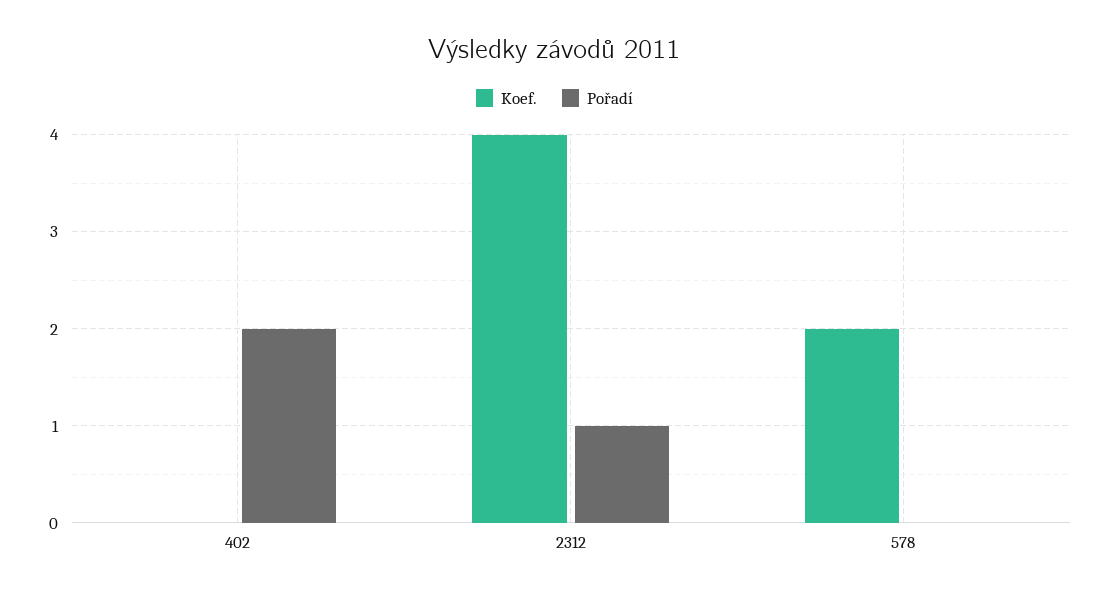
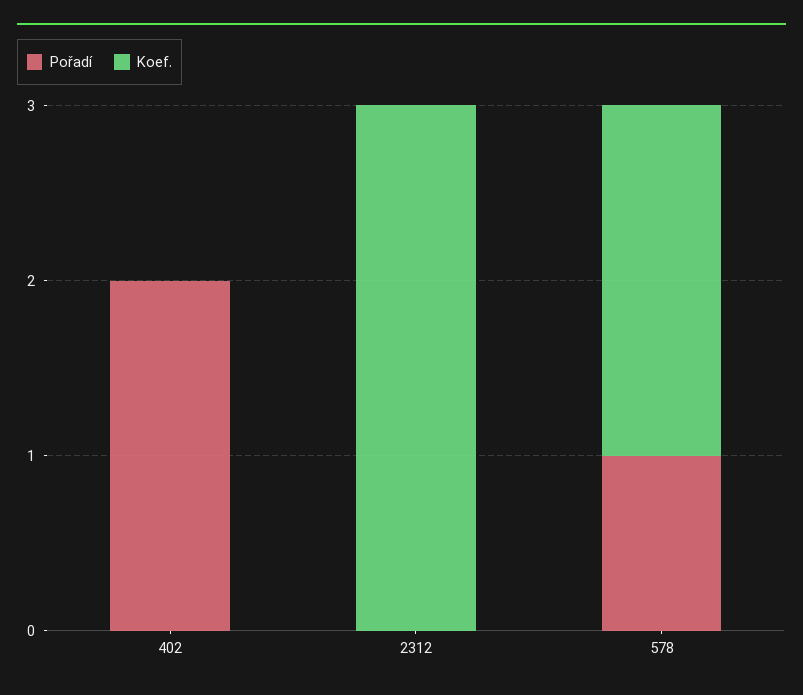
  {
    "Koef.": {
      "402": 0,
-     "2312": 4,
+     "2312": 3,
      "578": 2
    },
    "Pořadí": {
      "402": 2,
-     "2312": 1,
+     "2312": 0,
-     "578": 0
+     "578": 1
    }
  }

